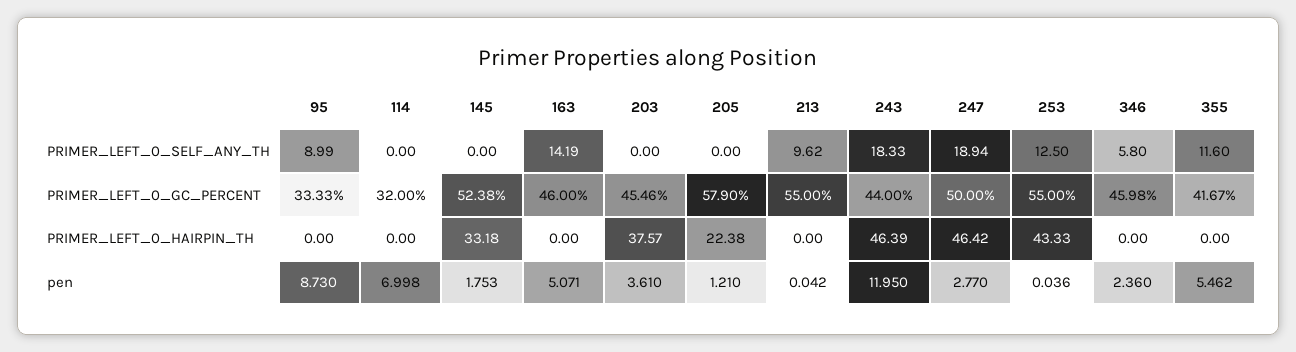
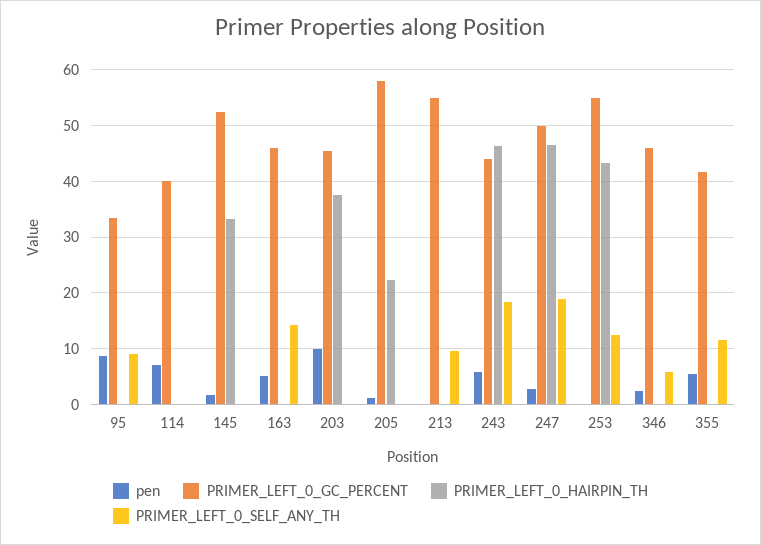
  {
    "PRIMER_LEFT_0_SELF_ANY_TH": {
      "95": 8.99,
      "114": 0,
      "145": 0,
      "163": 14.19,
      "203": 0,
      "205": 0,
      "213": 9.62,
      "243": 18.33,
      "247": 18.94,
      "253": 12.5,
      "346": 5.8,
      "355": 11.6
    },
    "PRIMER_LEFT_0_GC_PERCENT": {
      "95": 33.33,
-     "114": 32,
+     "114": 40,
      "145": 52.38,
      "163": 46,
      "203": 45.46,
      "205": 57.9,
      "213": 55,
      "243": 44,
      "247": 50,
      "253": 55,
      "346": 45.98,
      "355": 41.67
    },
    "PRIMER_LEFT_0_HAIRPIN_TH": {
      "95": 0,
      "114": 0,
      "145": 33.18,
      "163": 0,
      "203": 37.57,
      "205": 22.38,
      "213": 0,
      "243": 46.39,
      "247": 46.42,
      "253": 43.33,
      "346": 0,
      "355": 0
    },
    "pen": {
      "95": 8.73,
      "114": 6.998,
      "145": 1.753,
      "163": 5.071,
-     "203": 3.61,
+     "203": 10,
      "205": 1.21,
      "213": 0.042,
-     "243": 11.95,
+     "243": 6,
      "247": 2.77,
      "253": 0.036,
      "346": 2.36,
      "355": 5.462
    }
  }

